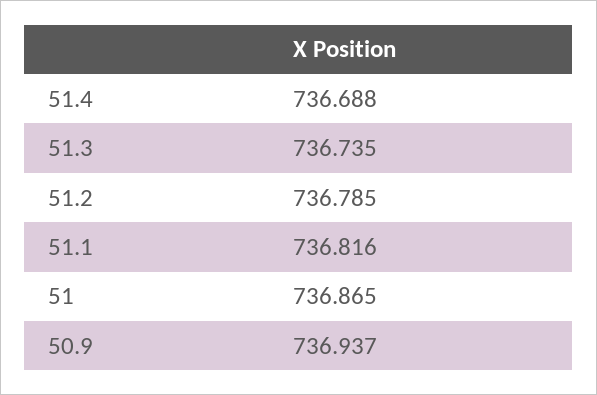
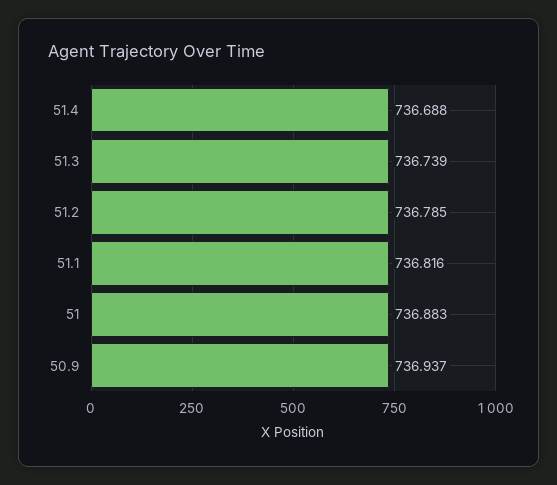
  {
    "51.4": 736.688,
-   "51.3": 736.735,
+   "51.3": 736.739,
    "51.2": 736.785,
    "51.1": 736.816,
-   "51": 736.865,
+   "51": 736.883,
    "50.9": 736.937
  }

